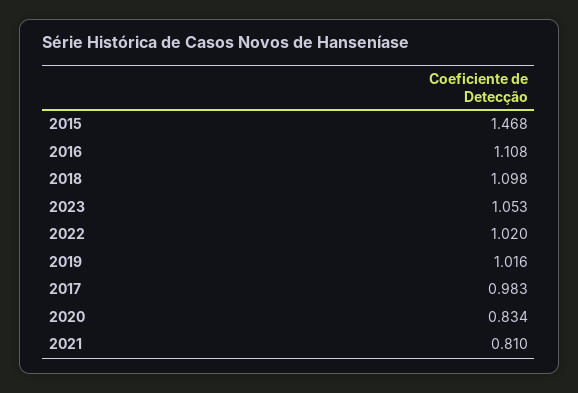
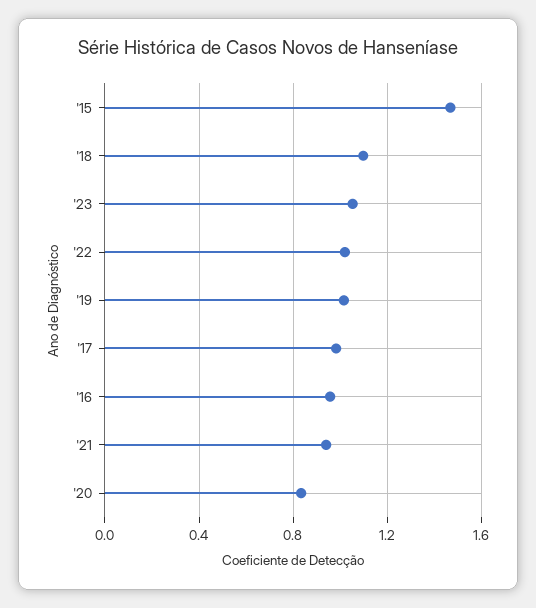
  {
    "2015": 1.468,
-   "2016": 1.108,
+   "2016": 0.95,
    "2018": 1.098,
    "2023": 1.053,
    "2022": 1.02,
    "2019": 1.016,
    "2017": 0.983,
    "2020": 0.834,
-   "2021": 0.81
+   "2021": 0.95
  }

